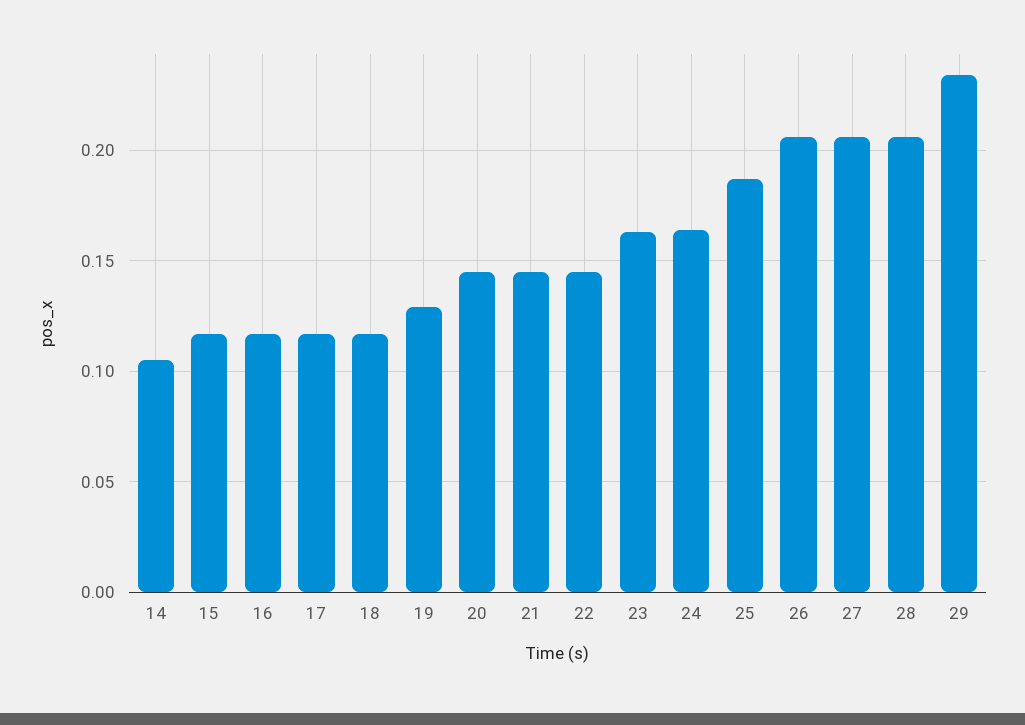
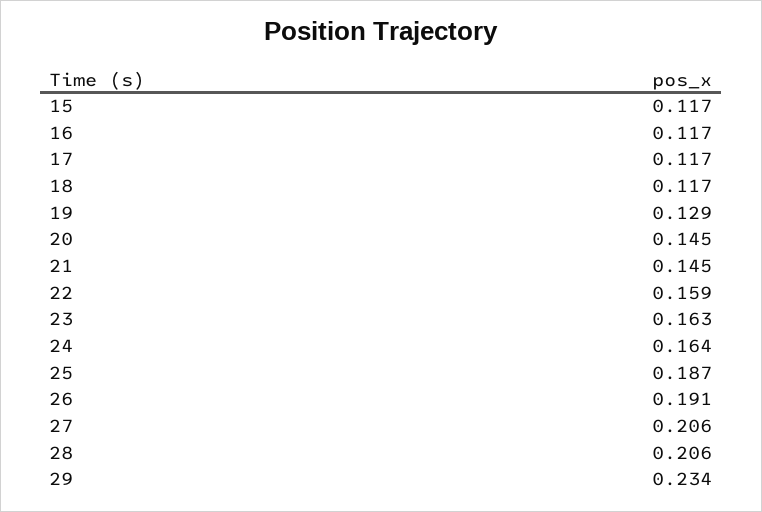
  {
-   "14": 0.105,
    "15": 0.117,
    "16": 0.117,
    "17": 0.117,
    "18": 0.117,
    "19": 0.129,
    "20": 0.145,
    "21": 0.145,
-   "22": 0.145,
+   "22": 0.159,
    "23": 0.163,
    "24": 0.164,
    "25": 0.187,
-   "26": 0.205,
+   "26": 0.191,
    "27": 0.206,
    "28": 0.206,
    "29": 0.234
  }

